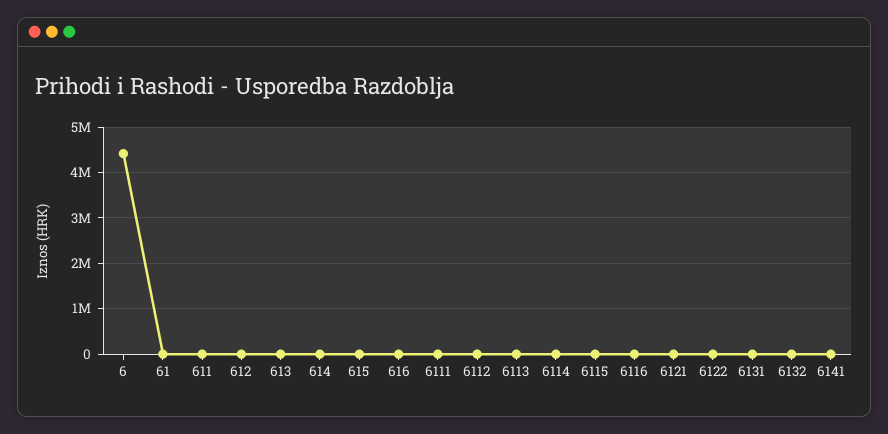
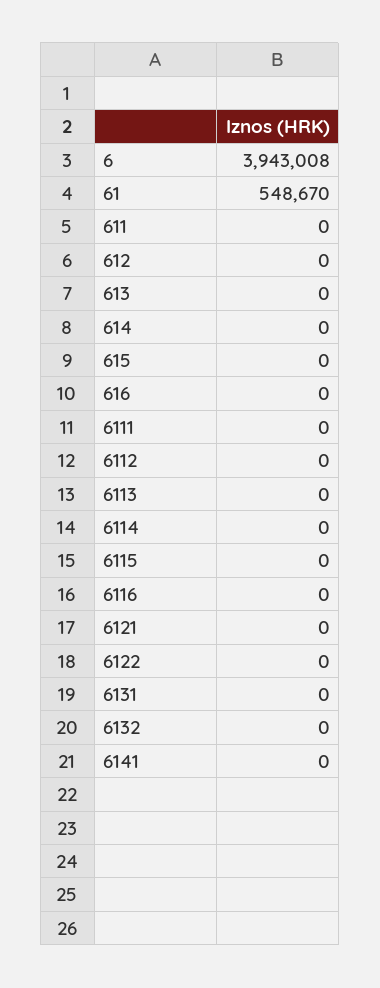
  {
-   "6": 4400000,
+   "6": 3943008,
-   "61": 0,
+   "61": 548670,
    "611": 0,
    "612": 0,
    "613": 0,
    "614": 0,
    "615": 0,
    "616": 0,
    "6111": 0,
    "6112": 0,
    "6113": 0,
    "6114": 0,
    "6115": 0,
    "6116": 0,
    "6121": 0,
    "6122": 0,
    "6131": 0,
    "6132": 0,
    "6141": 0
  }

